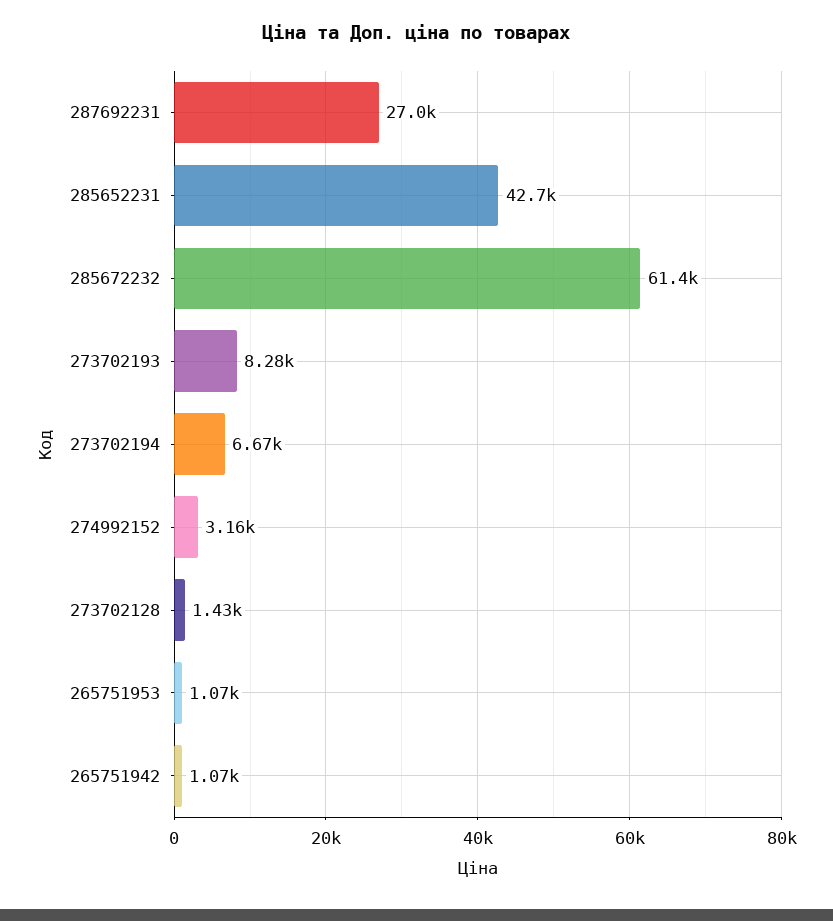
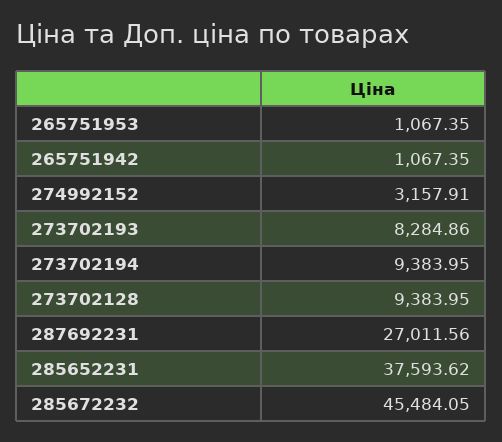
  {
    "287692231": 27011.56,
-   "285652231": 42700,
+   "285652231": 37593.62,
-   "285672232": 61400,
+   "285672232": 45484.05,
    "273702193": 8284.86,
-   "273702194": 6670,
+   "273702194": 9383.95,
    "274992152": 3157.91,
-   "273702128": 1430,
+   "273702128": 9383.95,
    "265751953": 1067.35,
    "265751942": 1067.35
  }

